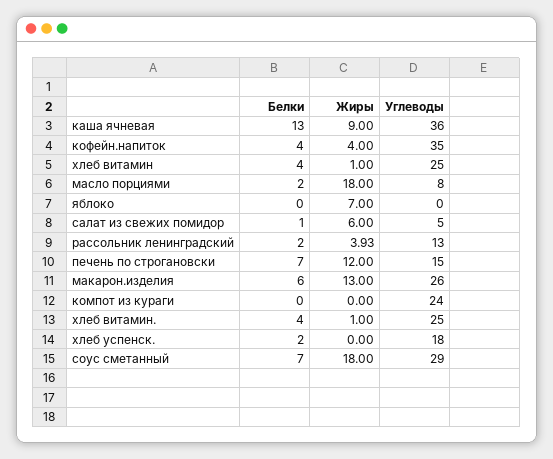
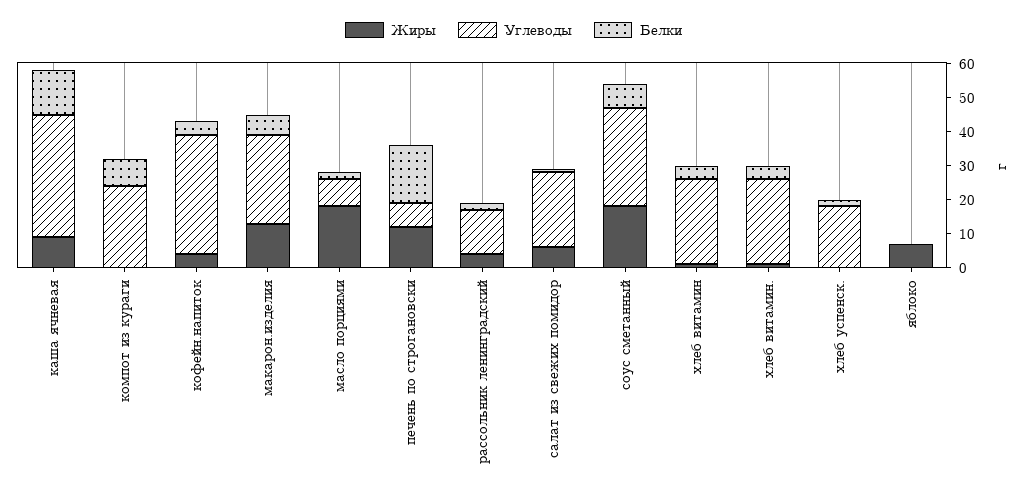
  {
    "Белки": {
      "каша ячневая": 13,
      "кофейн.напиток": 4,
      "хлеб витамин": 4,
      "масло порциями": 2,
      "яблоко": 0,
      "салат из свежих помидор": 1,
      "рассольник ленинградский": 2,
-     "печень по строгановски": 7,
+     "печень по строгановски": 17.5,
      "макарон.изделия": 6,
-     "компот из кураги": 0,
+     "компот из кураги": 7.5,
      "хлеб витамин.": 4,
      "хлеб успенск.": 2,
      "соус сметанный": 7
    },
    "Жиры": {
      "каша ячневая": 9,
      "кофейн.напиток": 4,
      "хлеб витамин": 1,
      "масло порциями": 18,
      "яблоко": 7,
      "салат из свежих помидор": 6,
      "рассольник ленинградский": 3.93,
      "печень по строгановски": 12,
      "макарон.изделия": 13,
      "компот из кураги": 0,
      "хлеб витамин.": 1,
      "хлеб успенск.": 0,
      "соус сметанный": 18
    },
    "Углеводы": {
      "каша ячневая": 36,
      "кофейн.напиток": 35,
      "хлеб витамин": 25,
      "масло порциями": 8,
      "яблоко": 0,
-     "салат из свежих помидор": 5,
+     "салат из свежих помидор": 22.5,
      "рассольник ленинградский": 13,
-     "печень по строгановски": 15,
+     "печень по строгановски": 7.5,
      "макарон.изделия": 26,
      "компот из кураги": 24,
      "хлеб витамин.": 25,
      "хлеб успенск.": 18,
      "соус сметанный": 29
    }
  }

